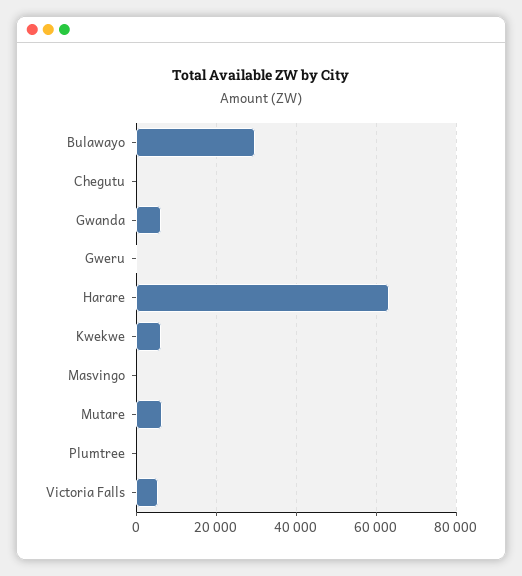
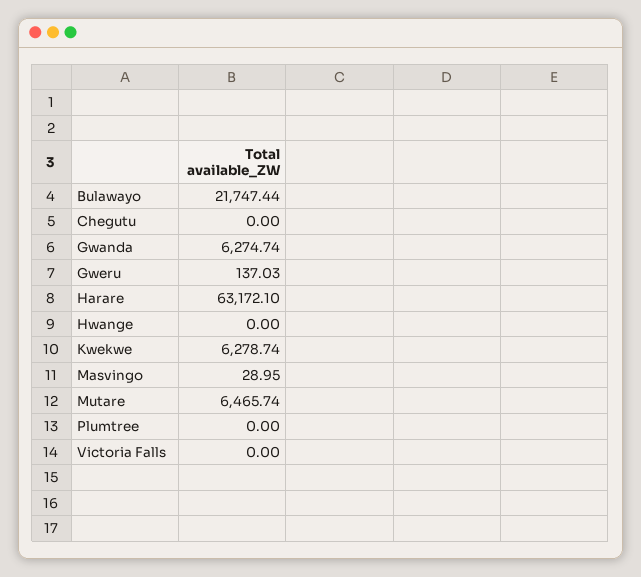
  {
-   "Bulawayo": 30000,
+   "Bulawayo": 21747.44,
    "Chegutu": 0,
    "Gwanda": 6274.74,
    "Gweru": 137.03,
    "Harare": 63172.1,
    "Kwekwe": 6278.74,
    "Masvingo": 28.95,
    "Mutare": 6465.74,
    "Plumtree": 0,
-   "Victoria Falls": 6000
+   "Victoria Falls": 0,
+   "Hwange": 0
  }

